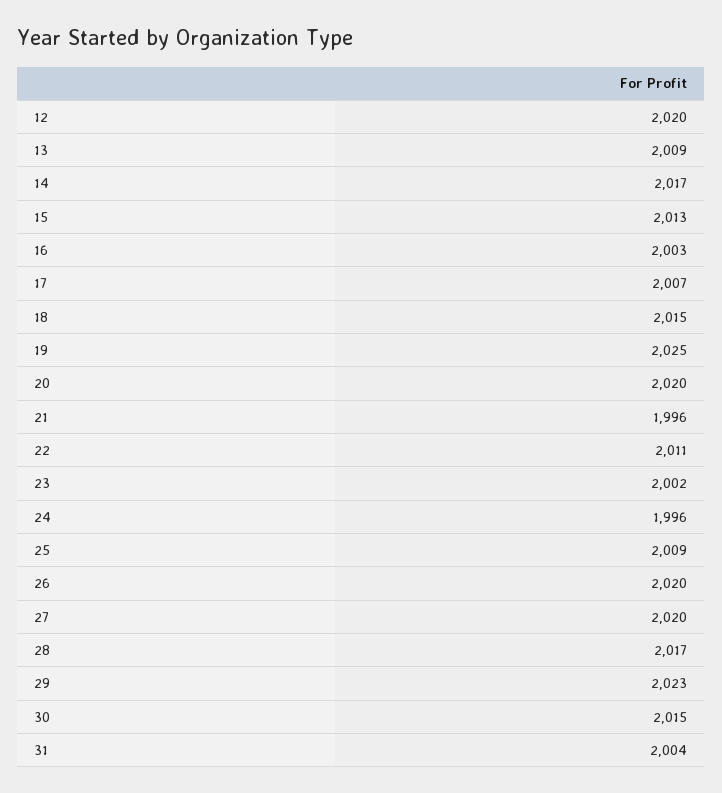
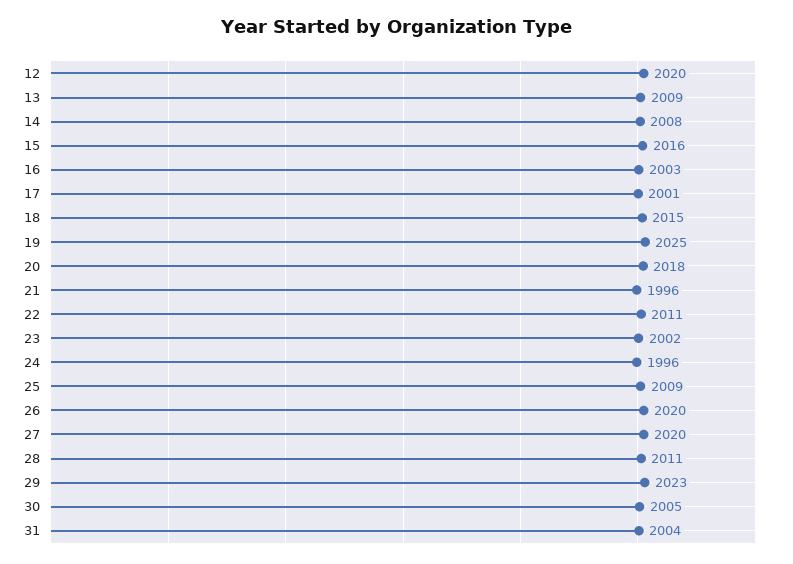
  {
    "12": 2020,
    "13": 2009,
-   "14": 2017,
+   "14": 2008,
-   "15": 2013,
+   "15": 2016,
    "16": 2003,
-   "17": 2007,
+   "17": 2001,
    "18": 2015,
    "19": 2025,
-   "20": 2020,
+   "20": 2018,
    "21": 1996,
    "22": 2011,
    "23": 2002,
    "24": 1996,
    "25": 2009,
    "26": 2020,
    "27": 2020,
-   "28": 2017,
+   "28": 2011,
    "29": 2023,
-   "30": 2015,
+   "30": 2005,
    "31": 2004
  }

